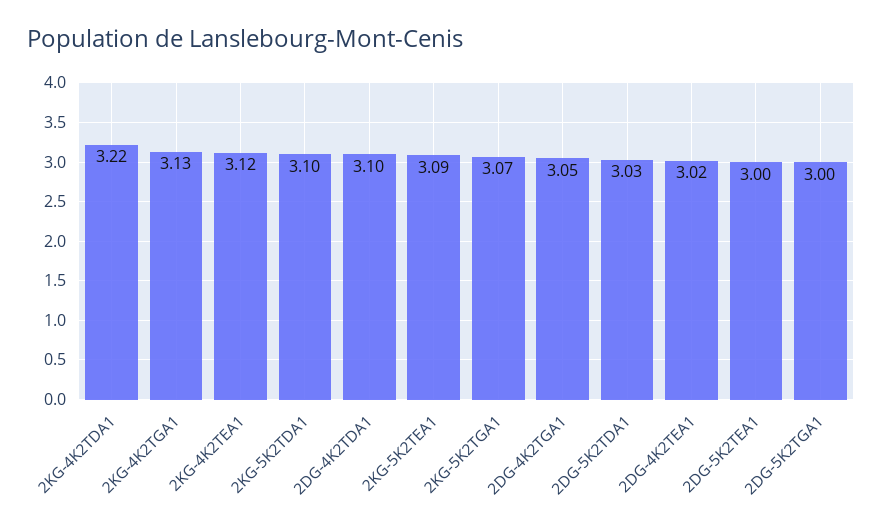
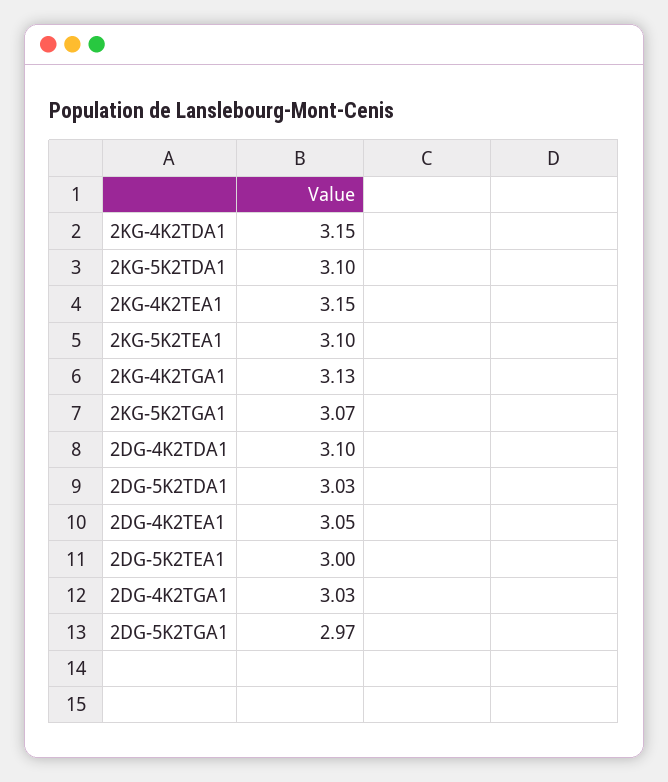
  {
-   "2KG-4K2TDA1": 3.22,
+   "2KG-4K2TDA1": 3.15,
    "2KG-4K2TGA1": 3.13,
-   "2KG-4K2TEA1": 3.12,
+   "2KG-4K2TEA1": 3.15,
    "2KG-5K2TDA1": 3.1,
    "2DG-4K2TDA1": 3.1,
-   "2KG-5K2TEA1": 3.09,
+   "2KG-5K2TEA1": 3.1,
    "2KG-5K2TGA1": 3.07,
-   "2DG-4K2TGA1": 3.05,
+   "2DG-4K2TGA1": 3.03,
    "2DG-5K2TDA1": 3.03,
-   "2DG-4K2TEA1": 3.02,
+   "2DG-4K2TEA1": 3.05,
    "2DG-5K2TEA1": 3,
-   "2DG-5K2TGA1": 3
+   "2DG-5K2TGA1": 2.97
  }

